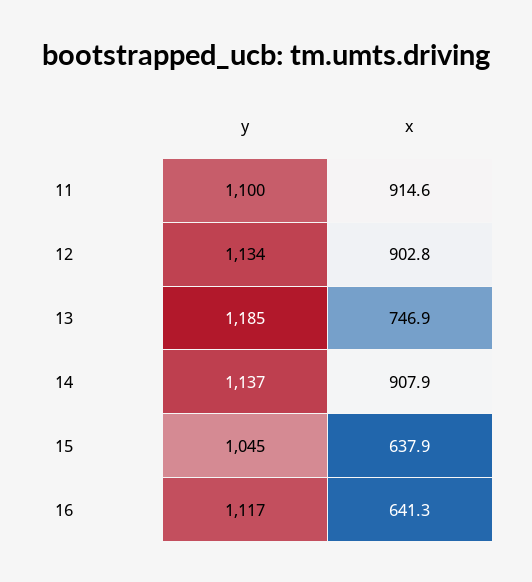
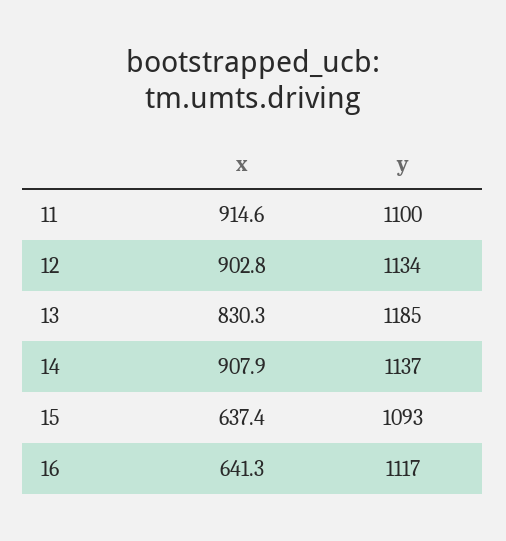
  {
    "y": {
      "11": 1100,
      "12": 1134,
      "13": 1185,
      "14": 1137,
-     "15": 1045,
+     "15": 1093,
      "16": 1117
    },
    "x": {
      "11": 914.6,
      "12": 902.8,
-     "13": 746.9,
+     "13": 830.3,
      "14": 907.9,
-     "15": 637.9,
+     "15": 637.4,
      "16": 641.3
    }
  }

